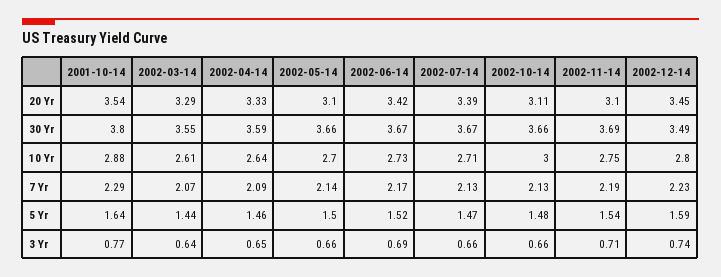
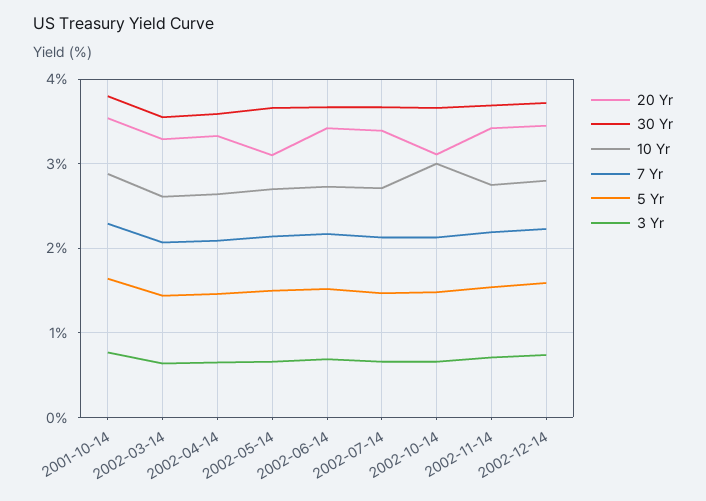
  {
    "20 Yr": {
      "2001-10-14": 3.54,
      "2002-03-14": 3.29,
      "2002-04-14": 3.33,
      "2002-05-14": 3.1,
      "2002-06-14": 3.42,
      "2002-07-14": 3.39,
      "2002-10-14": 3.11,
-     "2002-11-14": 3.1,
+     "2002-11-14": 3.4,
      "2002-12-14": 3.45
    },
    "30 Yr": {
      "2001-10-14": 3.8,
      "2002-03-14": 3.55,
      "2002-04-14": 3.59,
      "2002-05-14": 3.66,
      "2002-06-14": 3.67,
      "2002-07-14": 3.67,
      "2002-10-14": 3.66,
      "2002-11-14": 3.69,
-     "2002-12-14": 3.49
+     "2002-12-14": 3.7
    },
    "10 Yr": {
      "2001-10-14": 2.88,
      "2002-03-14": 2.61,
      "2002-04-14": 2.64,
      "2002-05-14": 2.7,
      "2002-06-14": 2.73,
      "2002-07-14": 2.71,
      "2002-10-14": 3,
      "2002-11-14": 2.75,
      "2002-12-14": 2.8
    },
    "7 Yr": {
      "2001-10-14": 2.29,
      "2002-03-14": 2.07,
      "2002-04-14": 2.09,
      "2002-05-14": 2.14,
      "2002-06-14": 2.17,
      "2002-07-14": 2.13,
      "2002-10-14": 2.13,
      "2002-11-14": 2.19,
      "2002-12-14": 2.23
    },
    "5 Yr": {
      "2001-10-14": 1.64,
      "2002-03-14": 1.44,
      "2002-04-14": 1.46,
      "2002-05-14": 1.5,
      "2002-06-14": 1.52,
      "2002-07-14": 1.47,
      "2002-10-14": 1.48,
      "2002-11-14": 1.54,
      "2002-12-14": 1.59
    },
    "3 Yr": {
      "2001-10-14": 0.77,
      "2002-03-14": 0.64,
      "2002-04-14": 0.65,
      "2002-05-14": 0.66,
      "2002-06-14": 0.69,
      "2002-07-14": 0.66,
      "2002-10-14": 0.66,
      "2002-11-14": 0.71,
      "2002-12-14": 0.74
    }
  }

